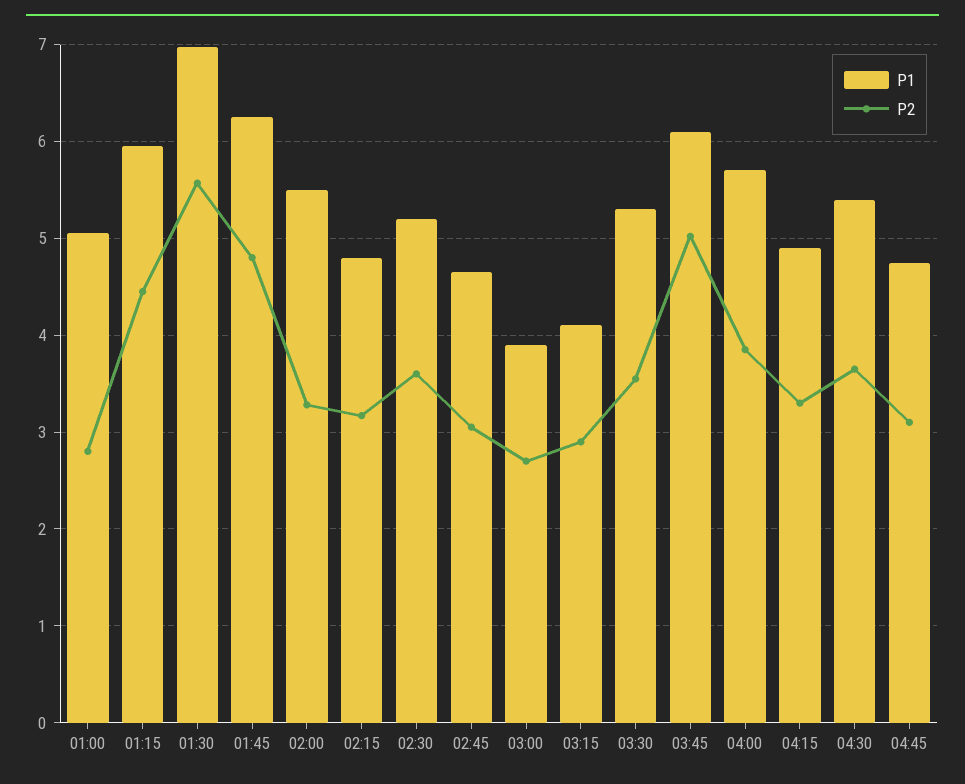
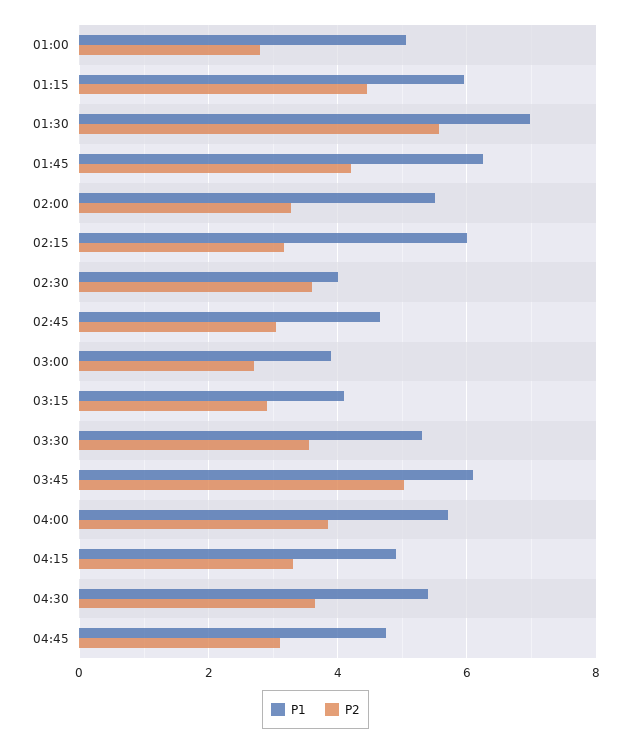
  {
    "P1": {
      "01:00": 5.1,
      "01:15": 6,
      "01:30": 7,
      "01:45": 6.3,
      "02:00": 5.5,
-     "02:15": 4.8,
+     "02:15": 6,
-     "02:30": 5.2,
+     "02:30": 4,
      "02:45": 4.7,
      "03:00": 3.9,
      "03:15": 4.1,
      "03:30": 5.3,
      "03:45": 6.1,
      "04:00": 5.7,
      "04:15": 4.9,
      "04:30": 5.4,
      "04:45": 4.8
    },
    "P2": {
      "01:00": 2.8,
      "01:15": 4.5,
      "01:30": 5.6,
-     "01:45": 4.8,
+     "01:45": 4.2,
      "02:00": 3.3,
      "02:15": 3.2,
      "02:30": 3.6,
      "02:45": 3.1,
      "03:00": 2.7,
      "03:15": 2.9,
      "03:30": 3.6,
      "03:45": 5,
      "04:00": 3.9,
      "04:15": 3.3,
      "04:30": 3.7,
      "04:45": 3.1
    }
  }

